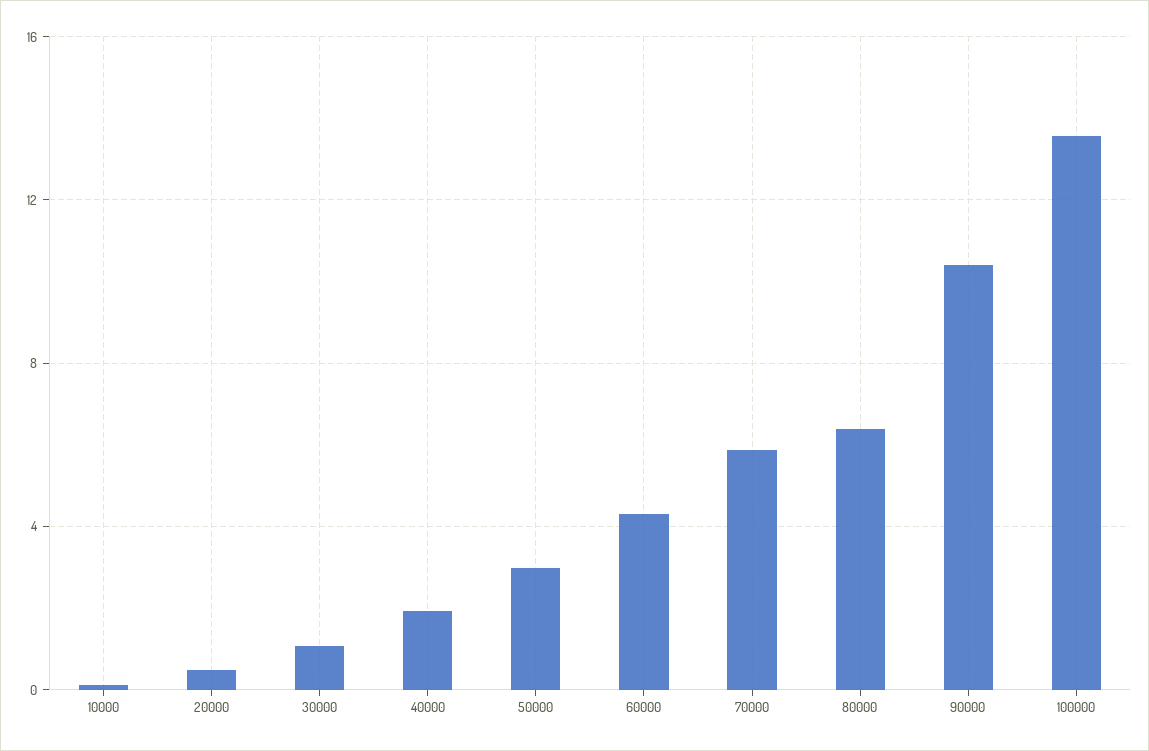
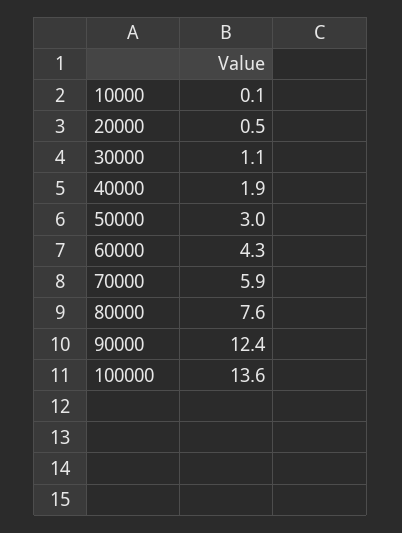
  {
    "10000": 0.1,
    "20000": 0.5,
    "30000": 1.1,
    "40000": 1.9,
    "50000": 3,
    "60000": 4.3,
    "70000": 5.9,
-   "80000": 6.5,
+   "80000": 7.6,
-   "90000": 10.5,
+   "90000": 12.4,
    "100000": 13.6
  }

